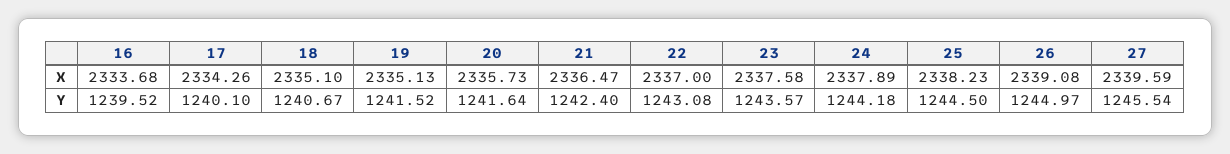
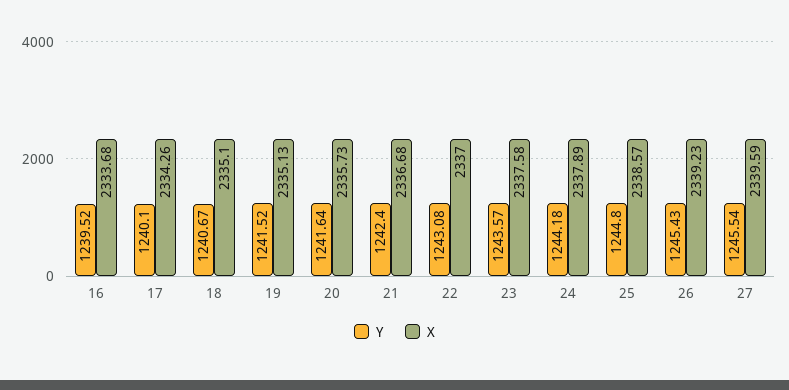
  {
    "X": {
      "16": 2333.68,
      "17": 2334.26,
      "18": 2335.1,
      "19": 2335.13,
      "20": 2335.73,
-     "21": 2336.47,
+     "21": 2336.68,
      "22": 2337,
      "23": 2337.58,
      "24": 2337.89,
-     "25": 2338.23,
+     "25": 2338.57,
-     "26": 2339.08,
+     "26": 2339.23,
      "27": 2339.59
    },
    "Y": {
      "16": 1239.52,
      "17": 1240.1,
      "18": 1240.67,
      "19": 1241.52,
      "20": 1241.64,
      "21": 1242.4,
      "22": 1243.08,
      "23": 1243.57,
      "24": 1244.18,
-     "25": 1244.5,
+     "25": 1244.8,
-     "26": 1244.97,
+     "26": 1245.43,
      "27": 1245.54
    }
  }

